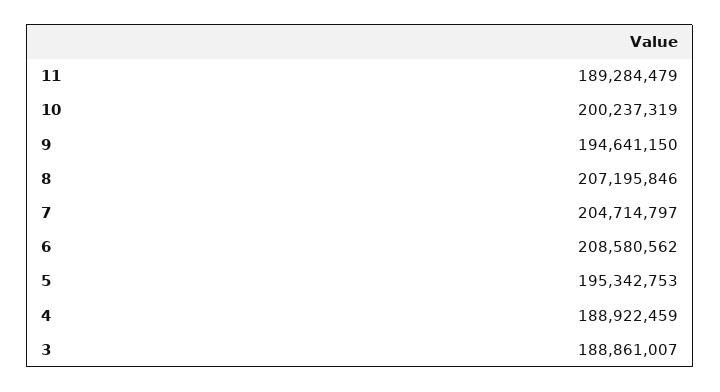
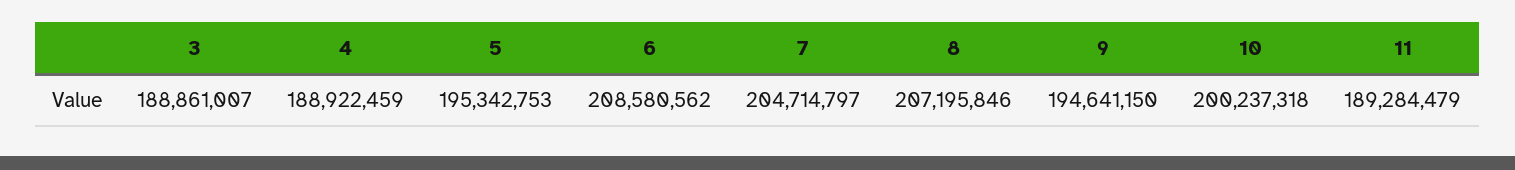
  {
    "11": 189284479,
-   "10": 200237319,
+   "10": 200237318,
    "9": 194641150,
    "8": 207195846,
    "7": 204714797,
    "6": 208580562,
    "5": 195342753,
    "4": 188922459,
    "3": 188861007
  }

